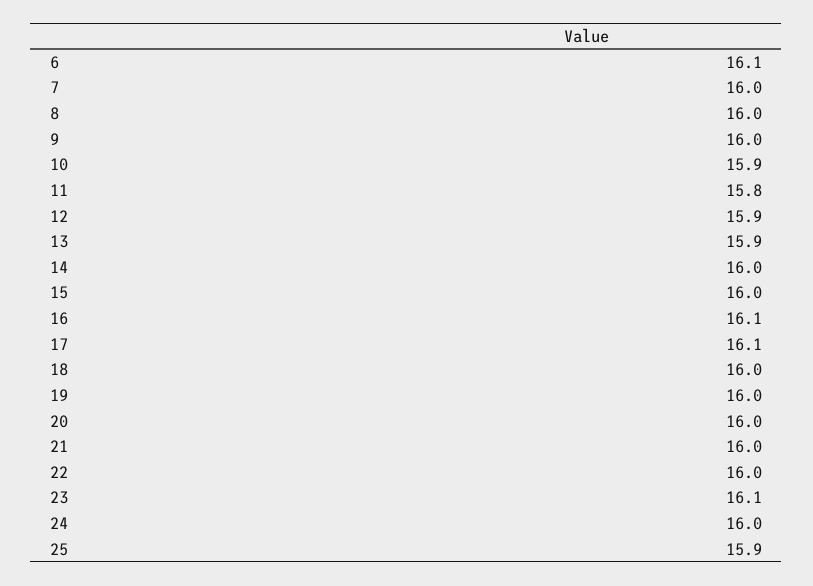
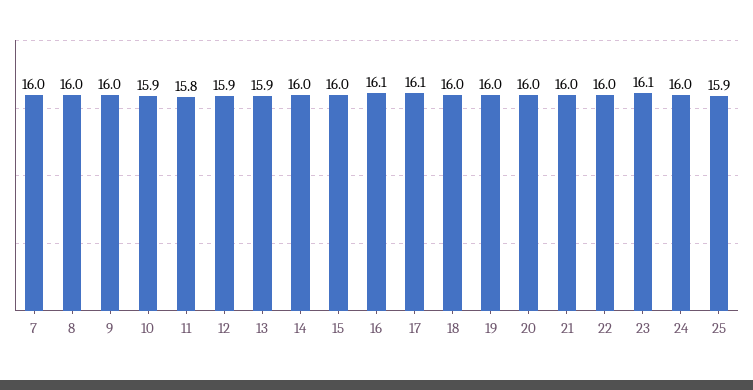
  {
-   "6": 16.1,
    "7": 16,
    "8": 16,
    "9": 16,
    "10": 15.9,
    "11": 15.8,
    "12": 15.9,
    "13": 15.9,
    "14": 16,
    "15": 16,
    "16": 16.1,
    "17": 16.1,
    "18": 16,
    "19": 16,
    "20": 16,
    "21": 16,
    "22": 16,
    "23": 16.1,
    "24": 16,
    "25": 15.9
  }

